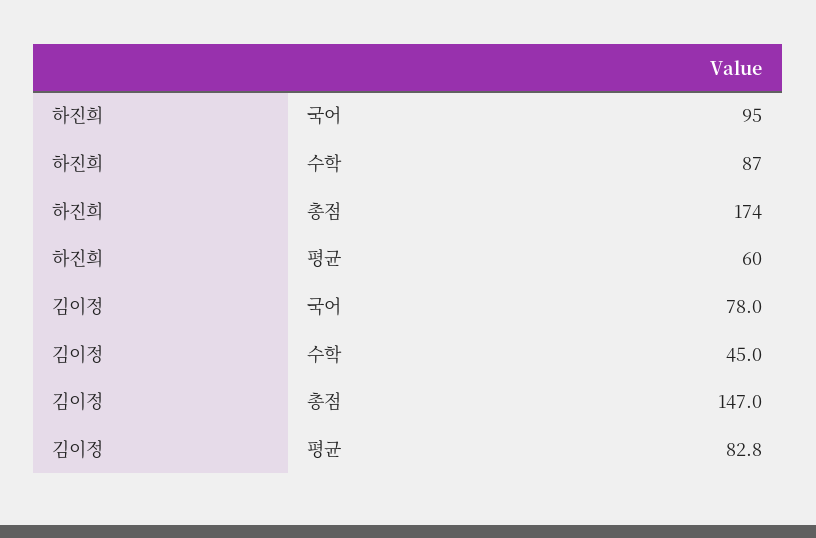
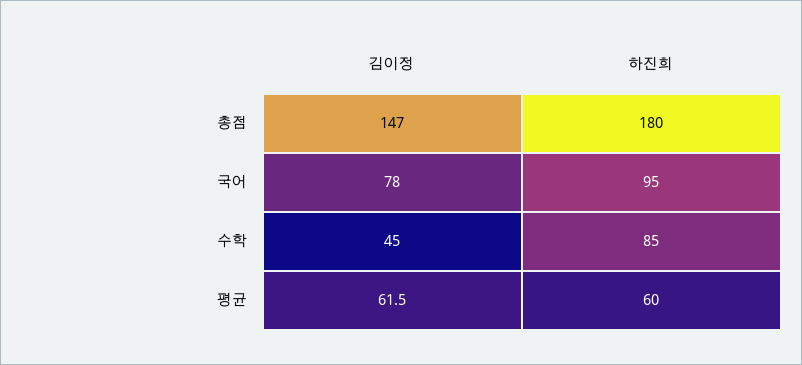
  {
    "하진희": {
      "국어": 95,
-     "수학": 87,
+     "수학": 85,
-     "총점": 174,
+     "총점": 180,
      "평균": 60
    },
    "김이정": {
      "국어": 78,
      "수학": 45,
      "총점": 147,
-     "평균": 82.8
+     "평균": 61.5
    }
  }

